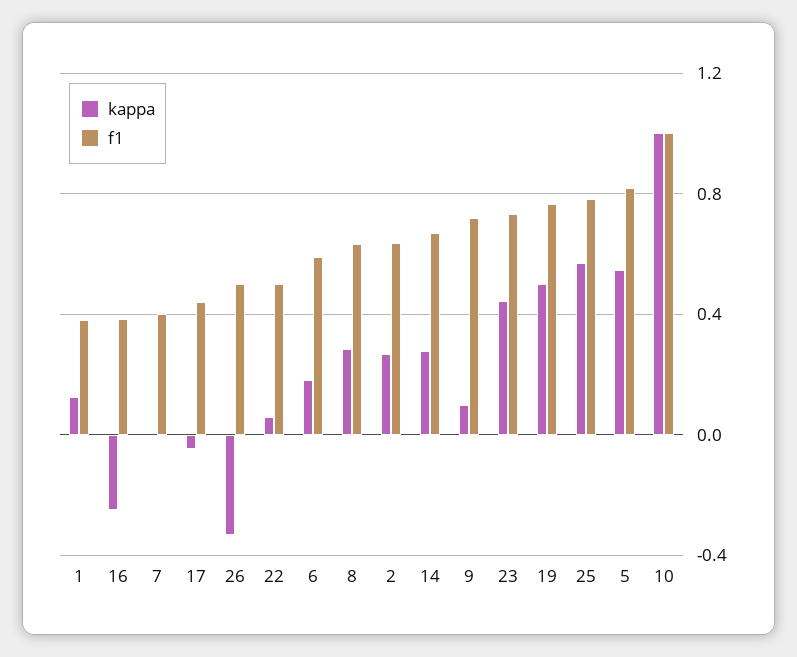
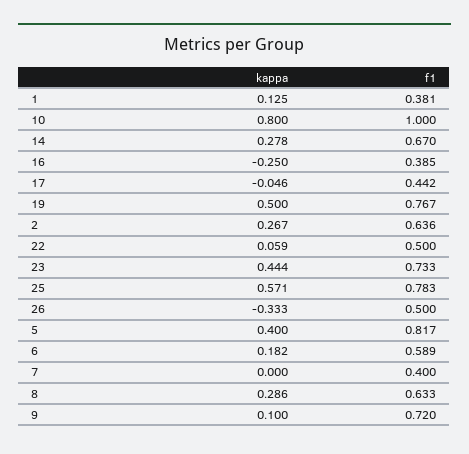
  {
    "kappa": {
      "1": 0.125,
      "16": -0.25,
      "7": 0,
      "17": -0.046,
      "26": -0.333,
      "22": 0.059,
      "6": 0.182,
      "8": 0.286,
      "2": 0.267,
      "14": 0.278,
      "9": 0.1,
      "23": 0.444,
      "19": 0.5,
      "25": 0.571,
-     "5": 0.55,
+     "5": 0.4,
-     "10": 1
+     "10": 0.8
    },
    "f1": {
      "1": 0.381,
      "16": 0.385,
      "7": 0.4,
      "17": 0.442,
      "26": 0.5,
      "22": 0.5,
      "6": 0.589,
      "8": 0.633,
      "2": 0.636,
      "14": 0.67,
      "9": 0.72,
      "23": 0.733,
      "19": 0.767,
      "25": 0.783,
      "5": 0.817,
      "10": 1
    }
  }

